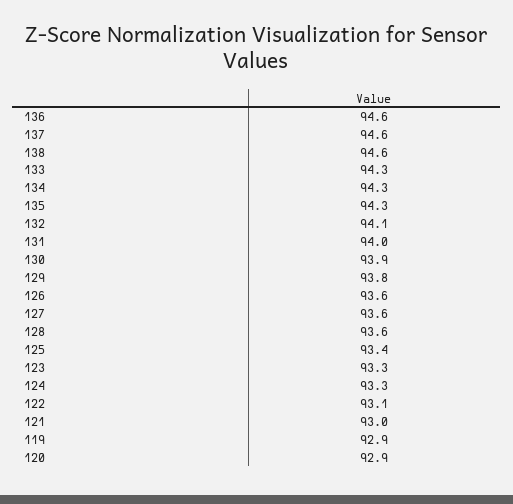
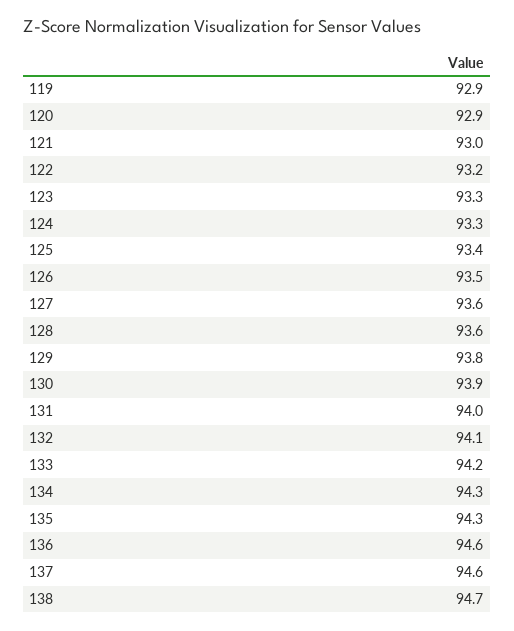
  {
    "136": 94.6,
    "137": 94.6,
-   "138": 94.6,
+   "138": 94.7,
-   "133": 94.3,
+   "133": 94.2,
    "134": 94.3,
    "135": 94.3,
    "132": 94.1,
    "131": 94,
    "130": 93.9,
    "129": 93.8,
-   "126": 93.6,
+   "126": 93.5,
    "127": 93.6,
    "128": 93.6,
    "125": 93.4,
    "123": 93.3,
    "124": 93.3,
-   "122": 93.1,
+   "122": 93.2,
    "121": 93,
    "119": 92.9,
    "120": 92.9
  }

